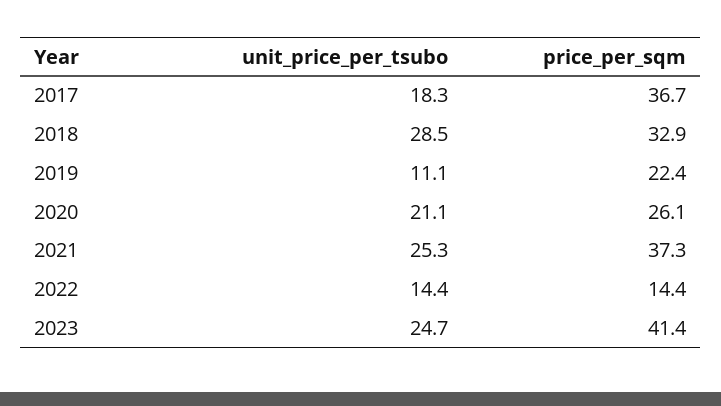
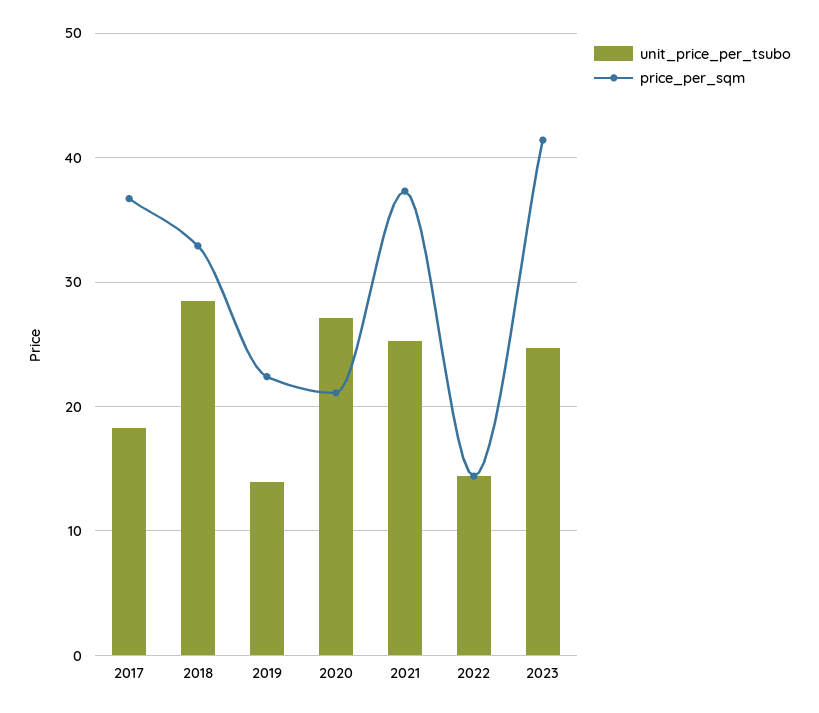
  {
    "unit_price_per_tsubo": {
      "2017": 18.3,
      "2018": 28.5,
-     "2019": 11.1,
+     "2019": 14,
-     "2020": 21.1,
+     "2020": 27,
      "2021": 25.3,
      "2022": 14.4,
      "2023": 24.7
    },
    "price_per_sqm": {
      "2017": 36.7,
      "2018": 32.9,
      "2019": 22.4,
-     "2020": 26.1,
+     "2020": 21,
      "2021": 37.3,
      "2022": 14.4,
      "2023": 41.4
    }
  }

